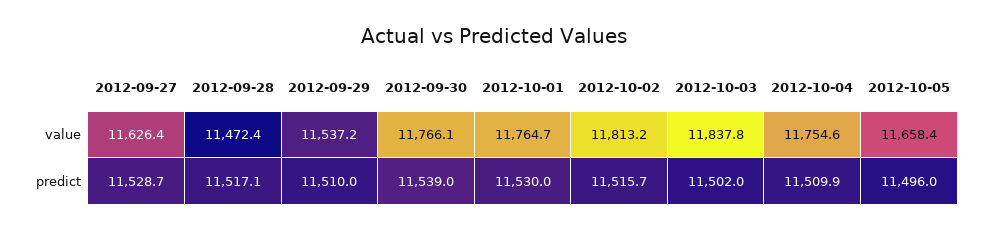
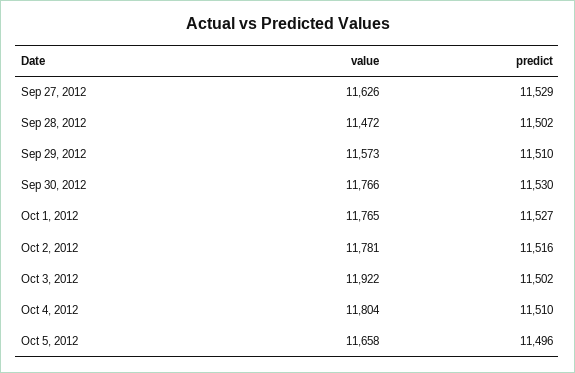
  {
    "2012-09-27": {
      "value": 11626.4,
      "predict": 11528.7
    },
    "2012-09-28": {
      "value": 11472.4,
-     "predict": 11517.1
+     "predict": 11502
    },
    "2012-09-29": {
-     "value": 11537.2,
+     "value": 11573,
      "predict": 11510
    },
    "2012-09-30": {
      "value": 11766.1,
-     "predict": 11539
+     "predict": 11530
    },
    "2012-10-01": {
      "value": 11764.7,
-     "predict": 11530
+     "predict": 11527
    },
    "2012-10-02": {
-     "value": 11813.2,
+     "value": 11781,
      "predict": 11515.7
    },
    "2012-10-03": {
-     "value": 11837.8,
+     "value": 11922,
      "predict": 11502
    },
    "2012-10-04": {
-     "value": 11754.6,
+     "value": 11804,
      "predict": 11509.9
    },
    "2012-10-05": {
      "value": 11658.4,
      "predict": 11496
    }
  }

